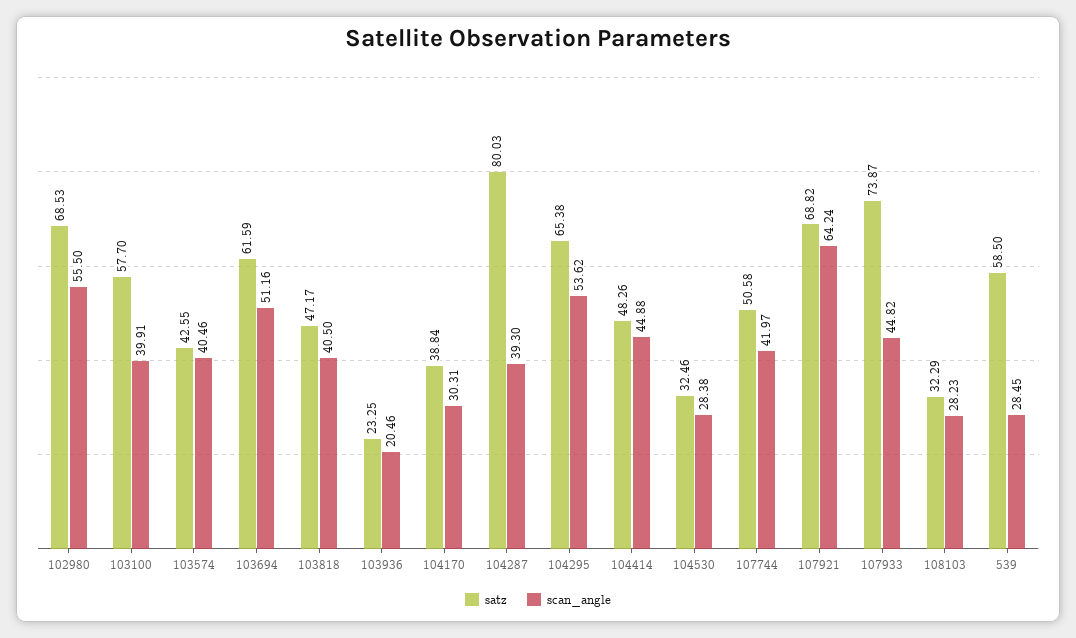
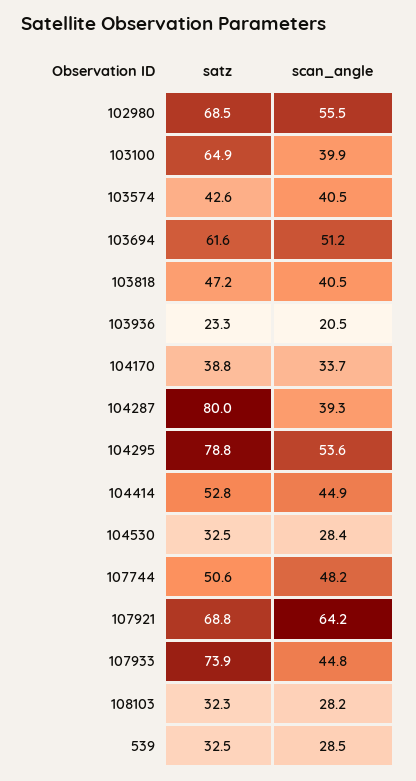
  {
    "satz": {
      "102980": 68.53,
-     "103100": 57.7,
+     "103100": 64.9,
      "103574": 42.55,
      "103694": 61.59,
      "103818": 47.17,
      "103936": 23.25,
      "104170": 38.84,
      "104287": 80.03,
-     "104295": 65.38,
+     "104295": 78.8,
-     "104414": 48.26,
+     "104414": 52.8,
      "104530": 32.46,
      "107744": 50.58,
      "107921": 68.82,
      "107933": 73.87,
      "108103": 32.29,
-     "539": 58.5
+     "539": 32.5
    },
    "scan_angle": {
      "102980": 55.5,
      "103100": 39.91,
      "103574": 40.46,
      "103694": 51.16,
      "103818": 40.5,
      "103936": 20.46,
-     "104170": 30.31,
+     "104170": 33.7,
      "104287": 39.3,
      "104295": 53.62,
      "104414": 44.88,
      "104530": 28.38,
-     "107744": 41.97,
+     "107744": 48.2,
      "107921": 64.24,
      "107933": 44.82,
      "108103": 28.23,
      "539": 28.45
    }
  }

